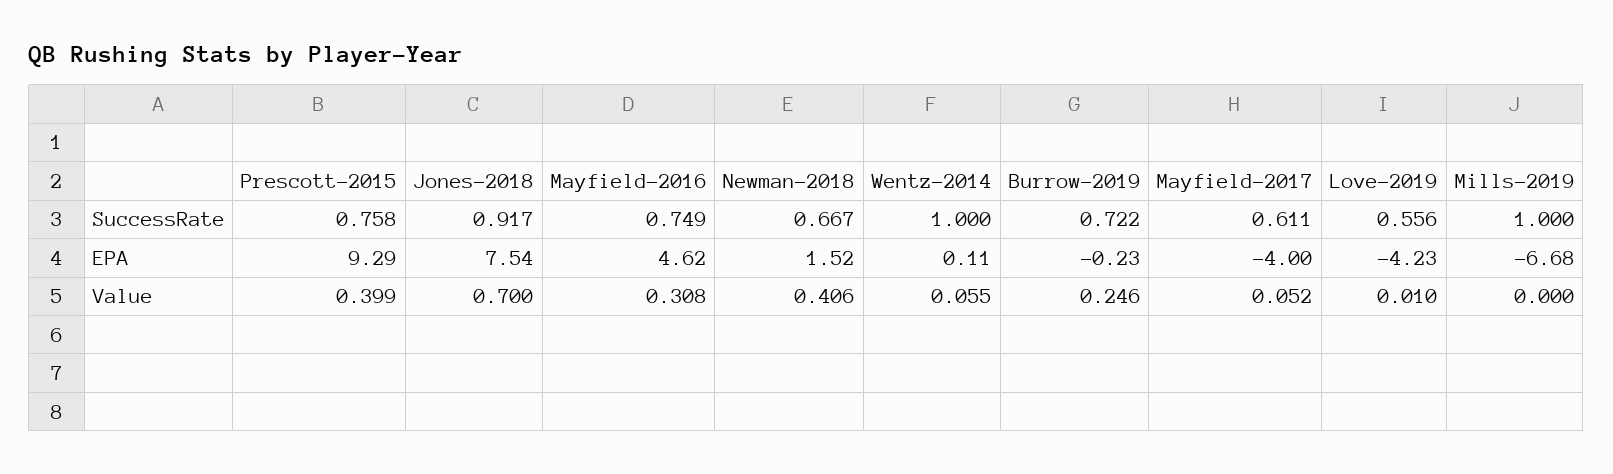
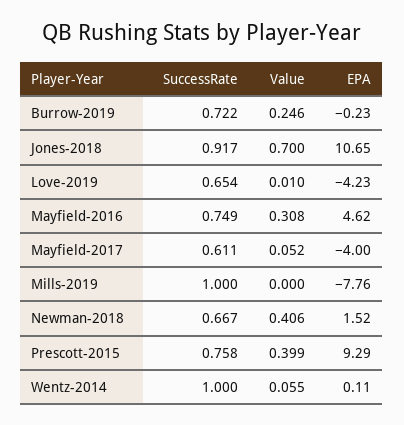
  {
    "Prescott-2015": {
      "SuccessRate": 0.758,
      "EPA": 9.29,
      "Value": 0.399
    },
    "Jones-2018": {
      "SuccessRate": 0.917,
-     "EPA": 7.54,
+     "EPA": 10.65,
      "Value": 0.7
    },
    "Mayfield-2016": {
      "SuccessRate": 0.749,
      "EPA": 4.62,
      "Value": 0.308
    },
    "Newman-2018": {
      "SuccessRate": 0.667,
      "EPA": 1.52,
      "Value": 0.406
    },
    "Wentz-2014": {
      "SuccessRate": 1,
      "EPA": 0.11,
      "Value": 0.055
    },
    "Burrow-2019": {
      "SuccessRate": 0.722,
      "EPA": -0.23,
      "Value": 0.246
    },
    "Mayfield-2017": {
      "SuccessRate": 0.611,
      "EPA": -4,
      "Value": 0.052
    },
    "Love-2019": {
-     "SuccessRate": 0.556,
+     "SuccessRate": 0.654,
      "EPA": -4.23,
      "Value": 0.01
    },
    "Mills-2019": {
      "SuccessRate": 1,
-     "EPA": -6.68,
+     "EPA": -7.76,
      "Value": 0
    }
  }

